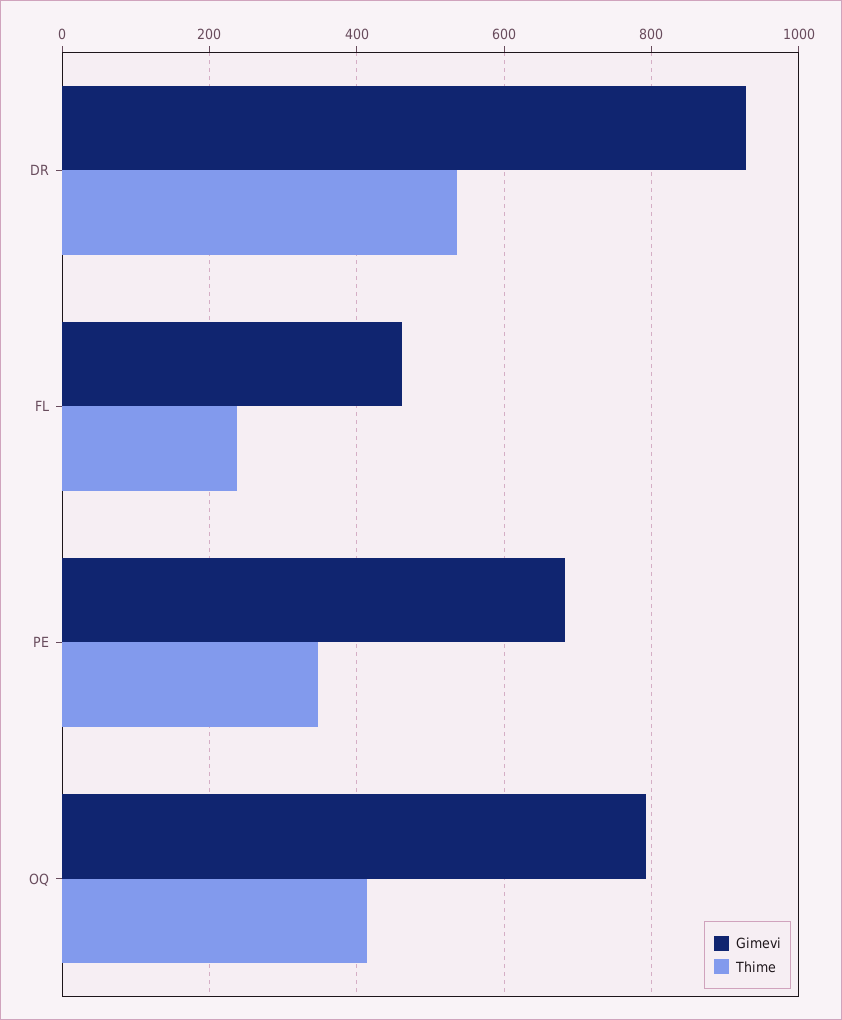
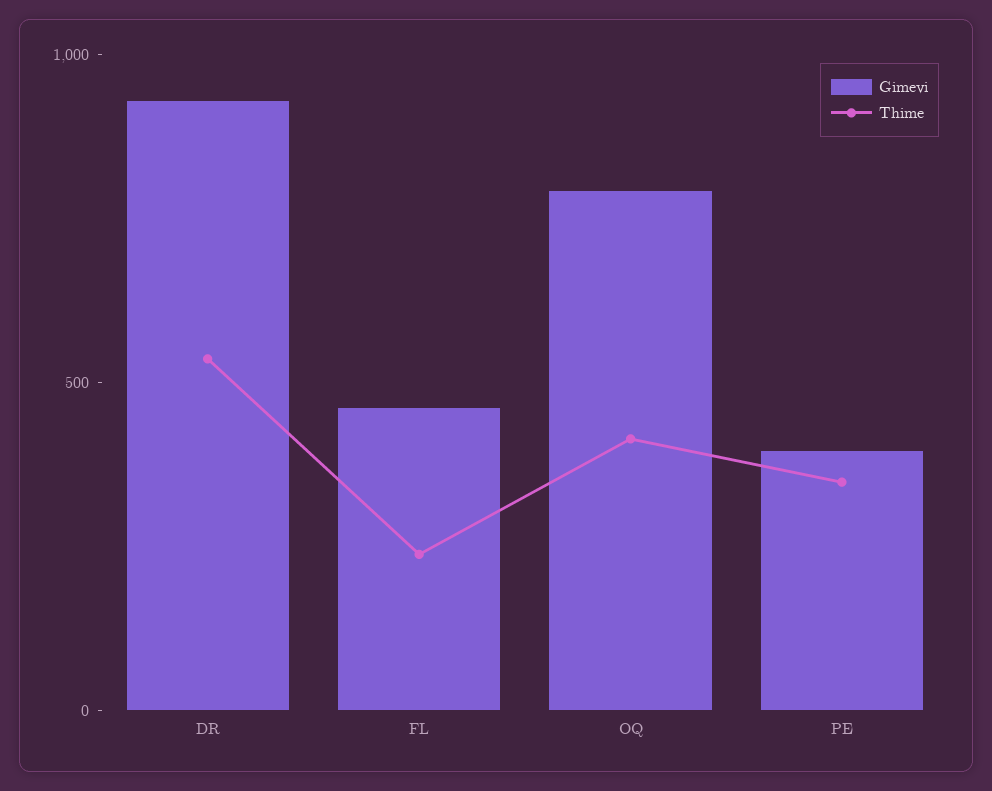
  {
    "Gimevi": {
      "DR": 920,
      "FL": 460,
-     "PE": 680,
+     "PE": 400,
      "OQ": 800
    },
    "Thime": {
      "DR": 540,
      "FL": 240,
      "PE": 340,
      "OQ": 420
    }
  }

